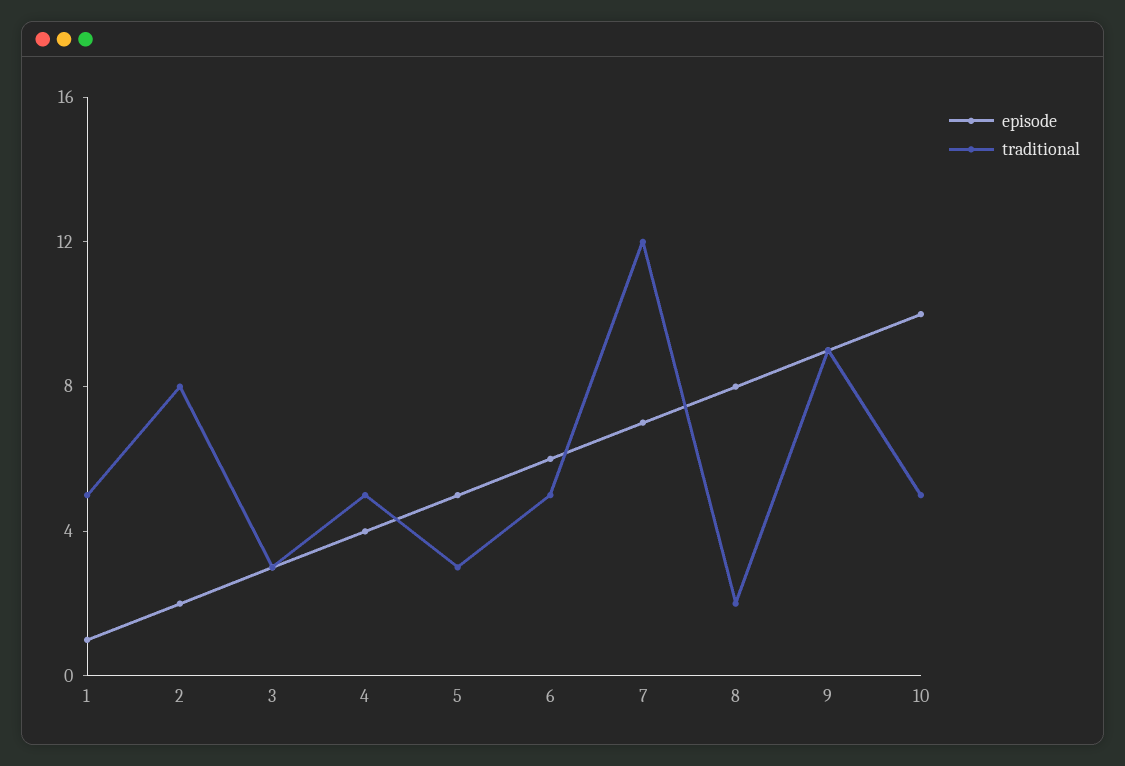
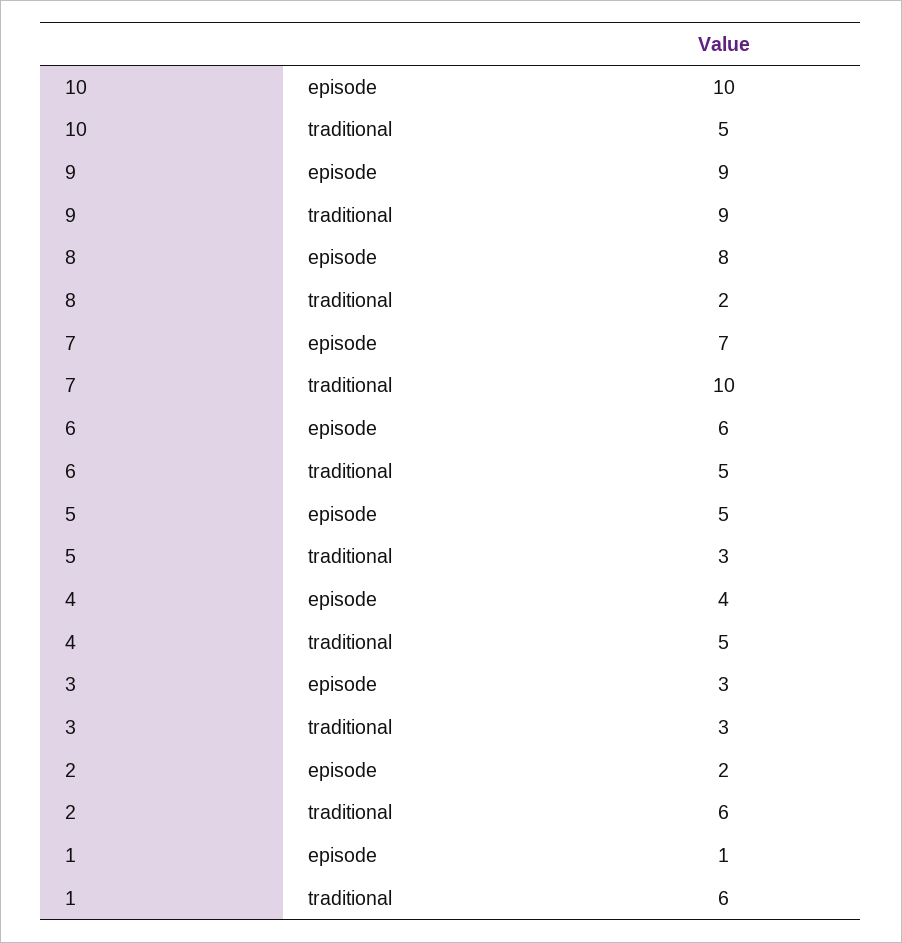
  {
    "episode": {
      "1": 1,
      "2": 2,
      "3": 3,
      "4": 4,
      "5": 5,
      "6": 6,
      "7": 7,
      "8": 8,
      "9": 9,
      "10": 10
    },
    "traditional": {
-     "1": 5,
+     "1": 6,
-     "2": 8,
+     "2": 6,
      "3": 3,
      "4": 5,
      "5": 3,
      "6": 5,
-     "7": 12,
+     "7": 10,
      "8": 2,
      "9": 9,
      "10": 5
    }
  }

